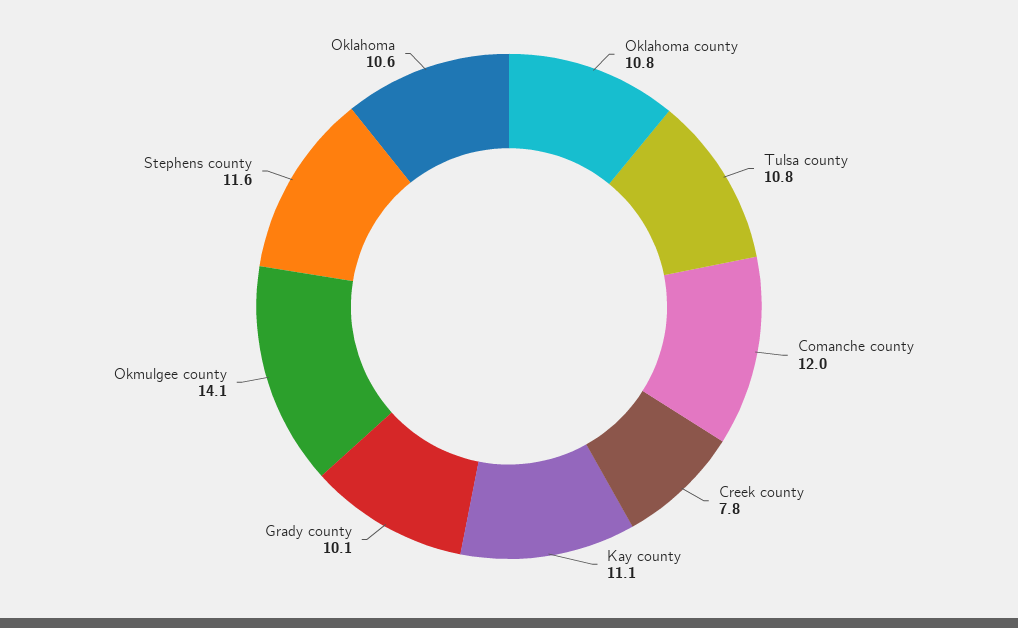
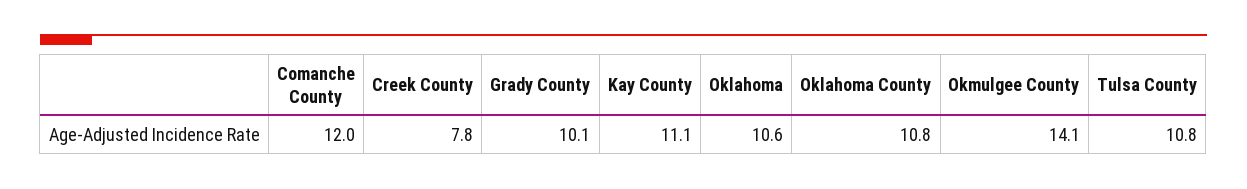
  {
    "Oklahoma county": 10.8,
    "Tulsa county": 10.8,
    "Comanche county": 12,
    "Creek county": 7.8,
    "Kay county": 11.1,
    "Grady county": 10.1,
    "Okmulgee county": 14.1,
-   "Stephens county": 11.6,
    "Oklahoma": 10.6
  }

